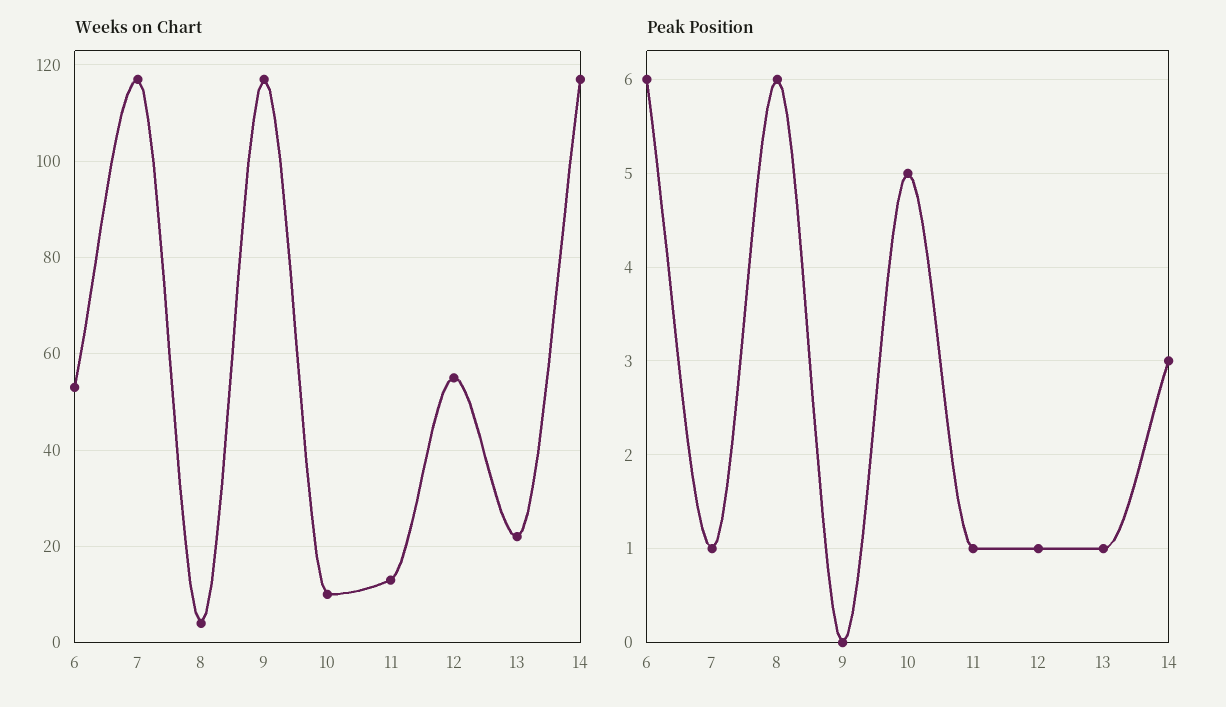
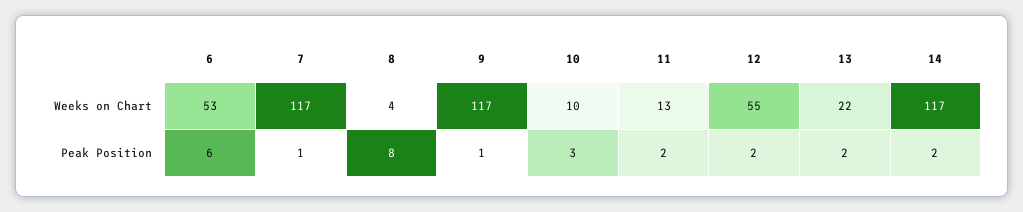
  {
    "Weeks on Chart": {
      "6": 53,
      "7": 117,
      "8": 4,
      "9": 117,
      "10": 10,
      "11": 13,
      "12": 55,
      "13": 22,
      "14": 117
    },
    "Peak Position": {
      "6": 6,
      "7": 1,
-     "8": 6,
+     "8": 8,
-     "9": 0,
+     "9": 1,
-     "10": 5,
+     "10": 3,
-     "11": 1,
+     "11": 2,
-     "12": 1,
+     "12": 2,
-     "13": 1,
+     "13": 2,
-     "14": 3
+     "14": 2
    }
  }

